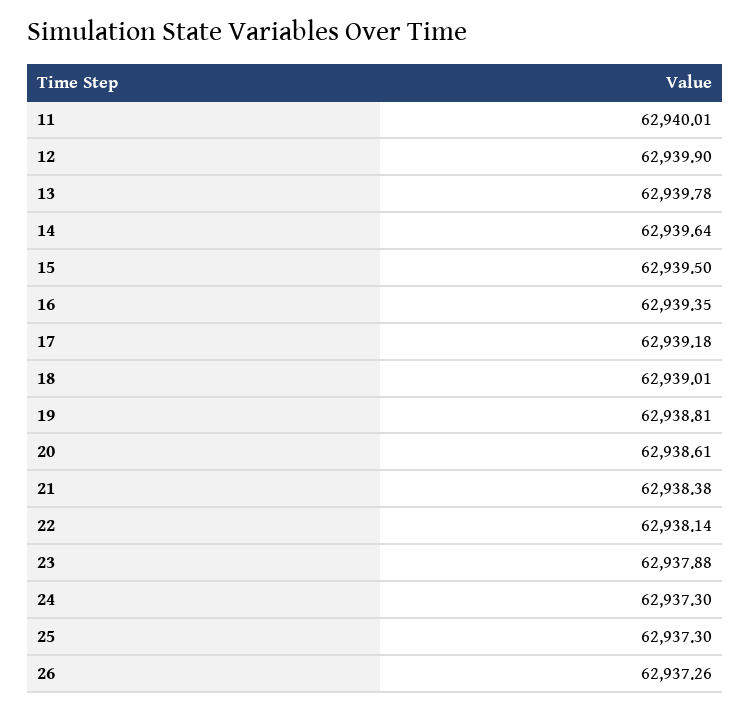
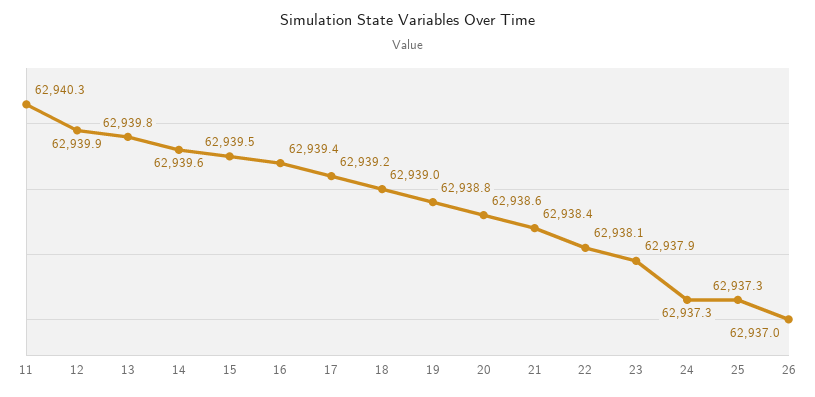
  {
-   "11": 62940.01,
+   "11": 62940.3,
    "12": 62939.9,
    "13": 62939.78,
    "14": 62939.64,
    "15": 62939.5,
    "16": 62939.35,
    "17": 62939.18,
    "18": 62939.01,
    "19": 62938.81,
    "20": 62938.61,
    "21": 62938.38,
    "22": 62938.14,
    "23": 62937.88,
    "24": 62937.3,
    "25": 62937.3,
-   "26": 62937.26
+   "26": 62937
  }

